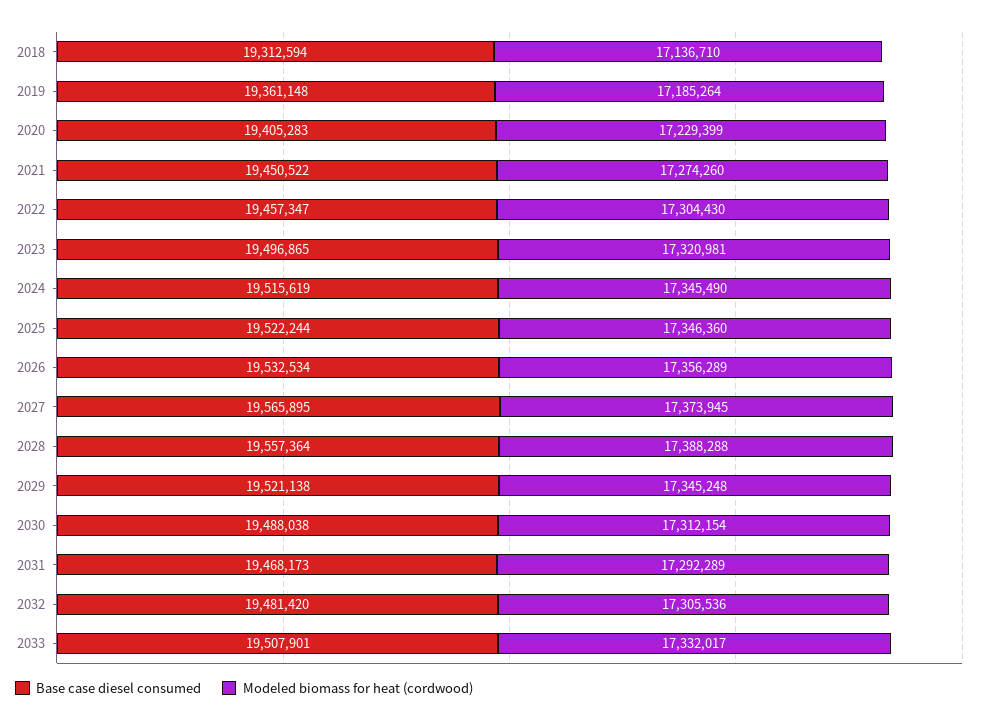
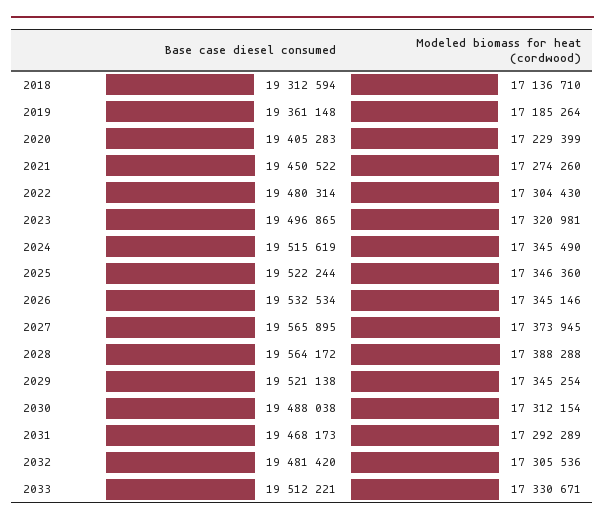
  {
    "Base case diesel consumed": {
      "2018": 19312594,
      "2019": 19361148,
      "2020": 19405283,
      "2021": 19450522,
-     "2022": 19457347,
+     "2022": 19480314,
      "2023": 19496865,
      "2024": 19515619,
      "2025": 19522244,
      "2026": 19532534,
      "2027": 19565895,
-     "2028": 19557364,
+     "2028": 19564172,
      "2029": 19521138,
      "2030": 19488038,
      "2031": 19468173,
      "2032": 19481420,
-     "2033": 19507901
+     "2033": 19512221
    },
    "Modeled biomass for heat (cordwood)": {
      "2018": 17136710,
      "2019": 17185264,
      "2020": 17229399,
      "2021": 17274260,
      "2022": 17304430,
      "2023": 17320981,
      "2024": 17345490,
      "2025": 17346360,
-     "2026": 17356289,
+     "2026": 17345146,
      "2027": 17373945,
      "2028": 17388288,
-     "2029": 17345248,
+     "2029": 17345254,
      "2030": 17312154,
      "2031": 17292289,
      "2032": 17305536,
-     "2033": 17332017
+     "2033": 17330671
    }
  }

